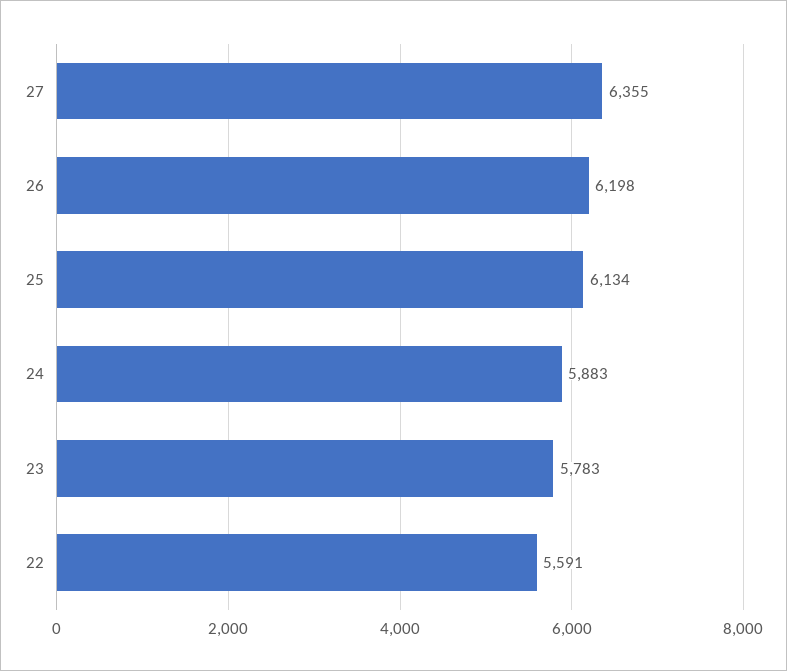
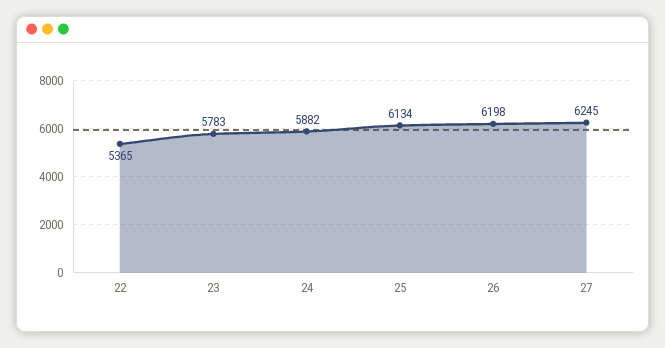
  {
-   "27": 6355,
+   "27": 6245,
    "26": 6198,
    "25": 6134,
-   "24": 5883,
+   "24": 5882,
    "23": 5783,
-   "22": 5591
+   "22": 5365
  }

